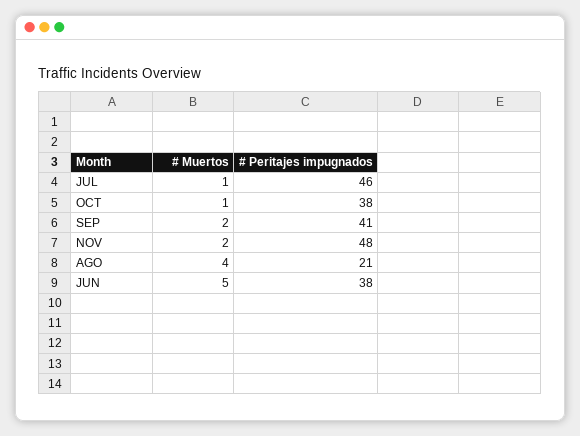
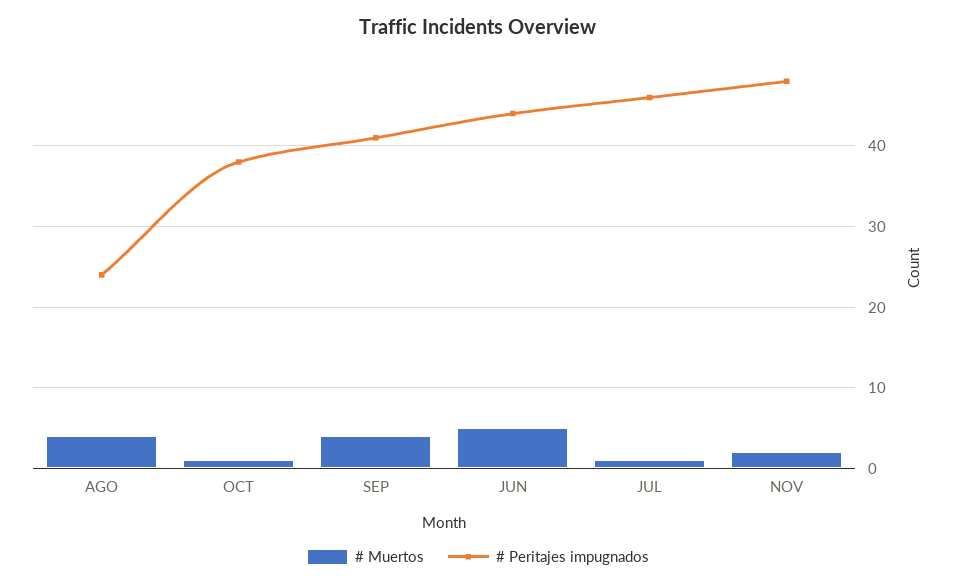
  {
    "# Muertos": {
      "JUL": 1,
      "OCT": 1,
-     "SEP": 2,
+     "SEP": 4,
      "NOV": 2,
      "AGO": 4,
      "JUN": 5
    },
    "# Peritajes impugnados": {
      "JUL": 46,
      "OCT": 38,
      "SEP": 41,
      "NOV": 48,
-     "AGO": 21,
+     "AGO": 24,
-     "JUN": 38
+     "JUN": 44
    }
  }

